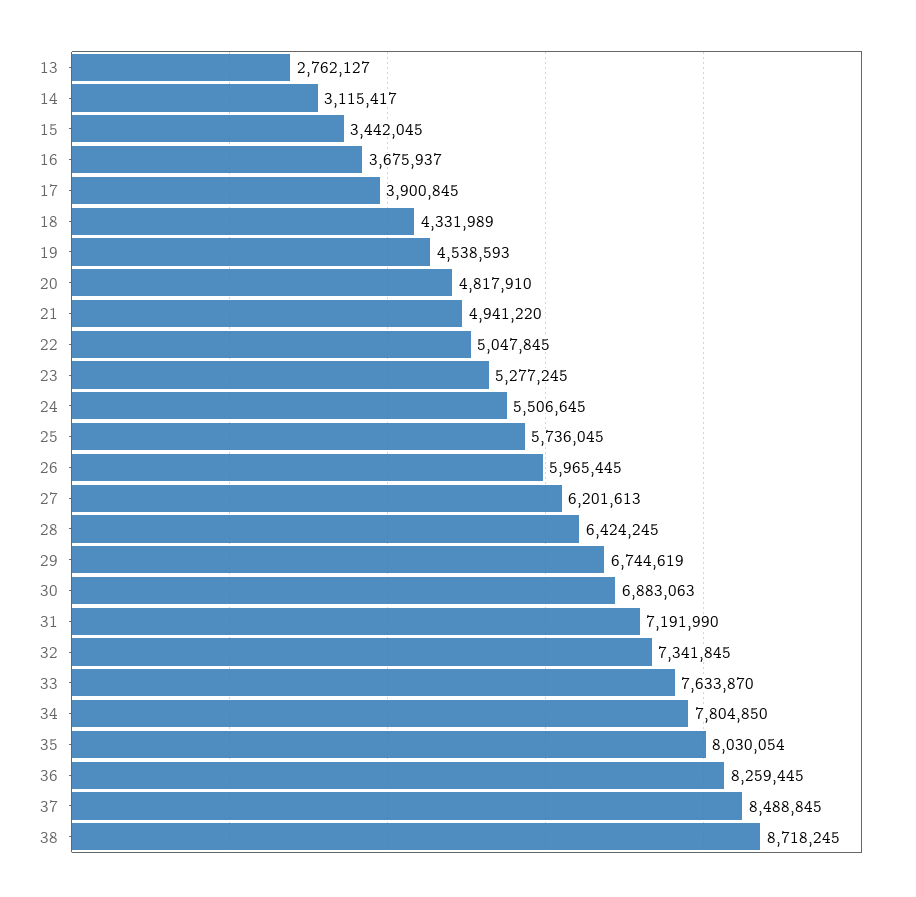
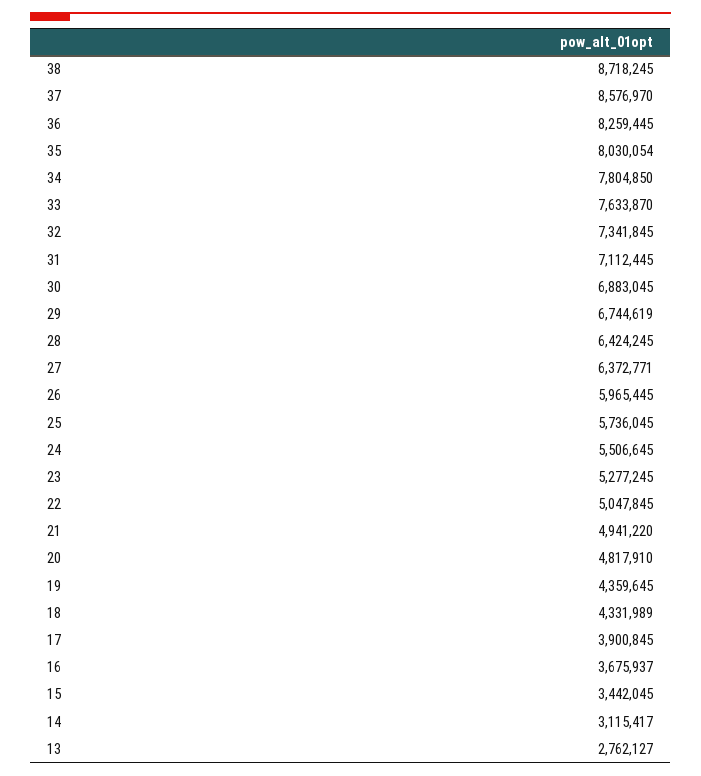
  {
    "13": 2762127,
    "14": 3115417,
    "15": 3442045,
    "16": 3675937,
    "17": 3900845,
    "18": 4331989,
-   "19": 4538593,
+   "19": 4359645,
    "20": 4817910,
    "21": 4941220,
    "22": 5047845,
    "23": 5277245,
    "24": 5506645,
    "25": 5736045,
    "26": 5965445,
-   "27": 6201613,
+   "27": 6372771,
    "28": 6424245,
    "29": 6744619,
-   "30": 6883063,
+   "30": 6883045,
-   "31": 7191990,
+   "31": 7112445,
    "32": 7341845,
    "33": 7633870,
    "34": 7804850,
    "35": 8030054,
    "36": 8259445,
-   "37": 8488845,
+   "37": 8576970,
    "38": 8718245
  }

